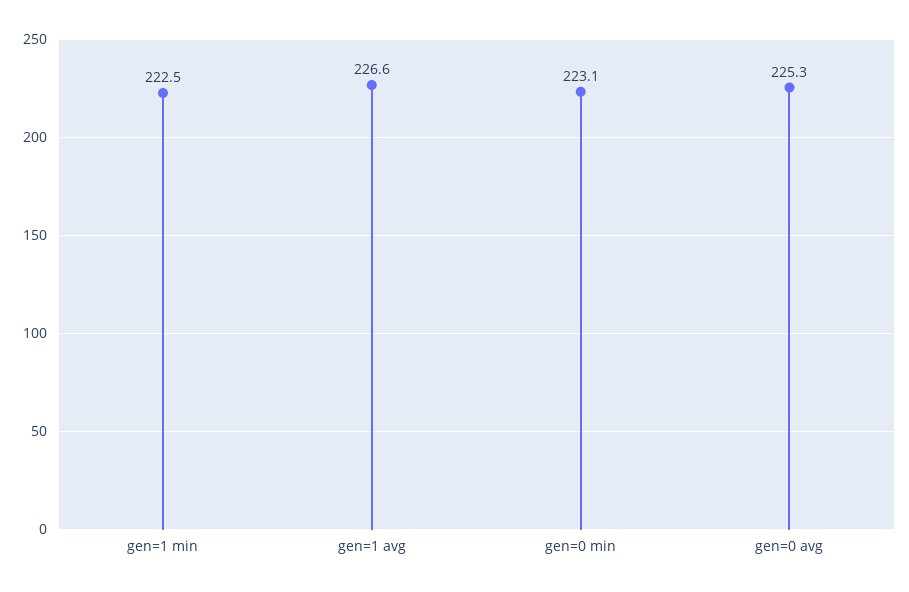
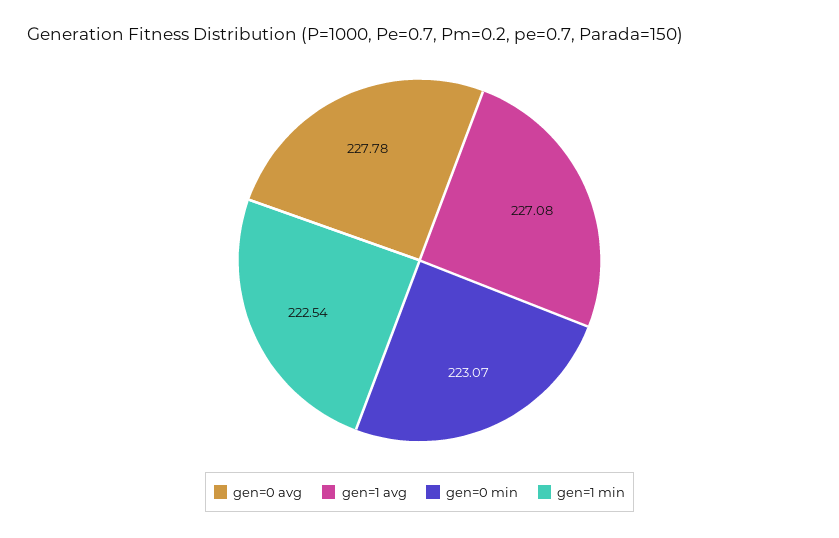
  {
    "gen=1 min": 222.54,
-   "gen=1 avg": 226.6,
+   "gen=1 avg": 227.08,
    "gen=0 min": 223.07,
-   "gen=0 avg": 225.3
+   "gen=0 avg": 227.78
  }

